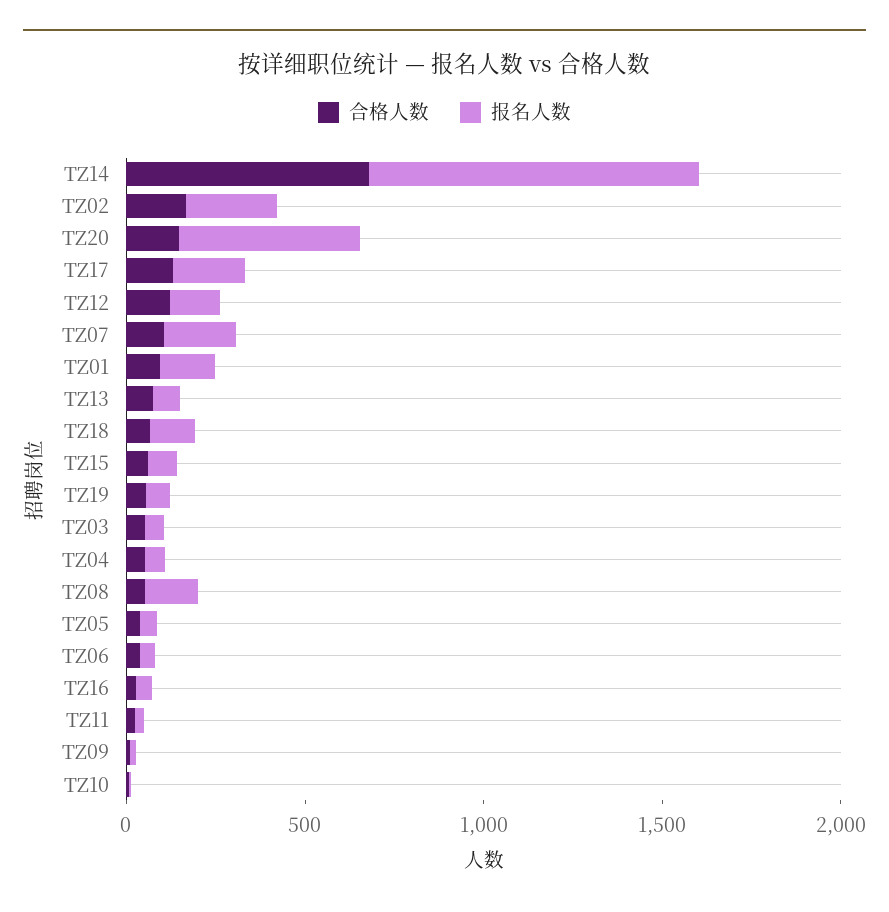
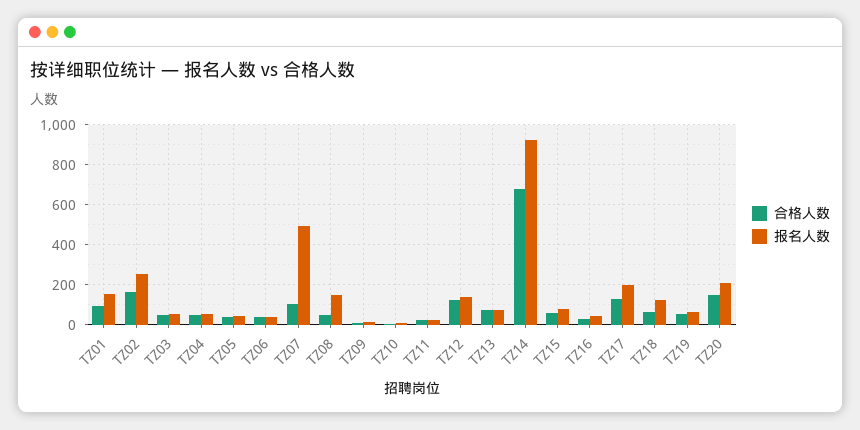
  {
    "合格人数": {
      "TZ14": 700,
      "TZ02": 150,
      "TZ20": 150,
      "TZ17": 150,
      "TZ12": 100,
      "TZ07": 100,
      "TZ01": 100,
      "TZ13": 50,
      "TZ18": 50,
      "TZ15": 50,
      "TZ19": 50,
      "TZ03": 50,
      "TZ04": 50,
      "TZ08": 50,
      "TZ05": 50,
      "TZ06": 50,
      "TZ16": 50,
      "TZ11": 0,
      "TZ09": 0,
      "TZ10": 0
    },
    "报名人数": {
      "TZ14": 950,
      "TZ02": 250,
-     "TZ20": 500,
+     "TZ20": 200,
      "TZ17": 200,
      "TZ12": 150,
-     "TZ07": 200,
+     "TZ07": 500,
      "TZ01": 150,
      "TZ13": 100,
      "TZ18": 150,
      "TZ15": 100,
      "TZ19": 50,
      "TZ03": 50,
      "TZ04": 50,
      "TZ08": 150,
      "TZ05": 50,
      "TZ06": 50,
      "TZ16": 50,
      "TZ11": 50,
      "TZ09": 0,
      "TZ10": 0
    }
  }

